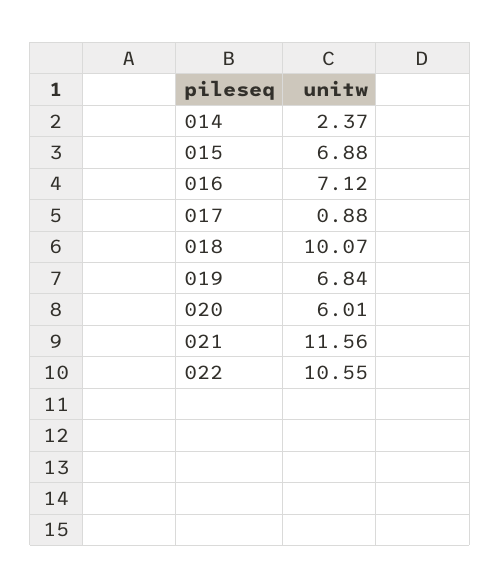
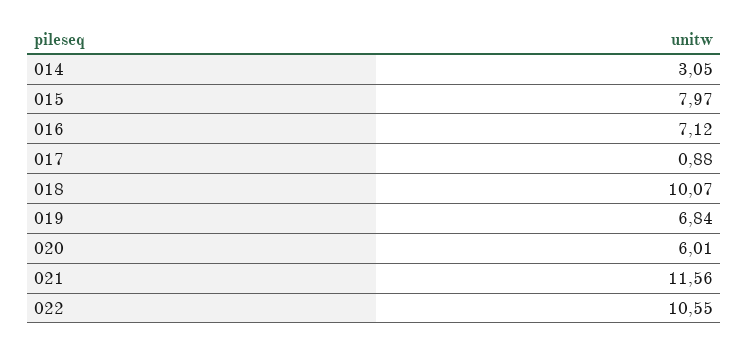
  {
-   "014": 2.37,
+   "014": 3.05,
-   "015": 6.88,
+   "015": 7.97,
    "016": 7.12,
    "017": 0.88,
    "018": 10.07,
    "019": 6.84,
    "020": 6.01,
    "021": 11.56,
    "022": 10.55
  }

